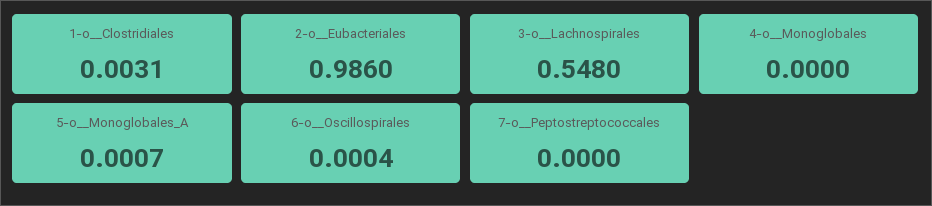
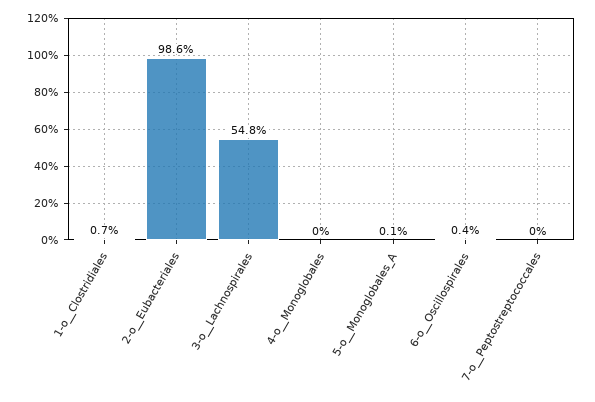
  {
-   "1-o__Clostridiales": 0.0031,
+   "1-o__Clostridiales": 0.007,
    "2-o__Eubacteriales": 0.986,
    "3-o__Lachnospirales": 0.548,
    "4-o__Monoglobales": 0,
    "5-o__Monoglobales_A": 0.0007,
-   "6-o__Oscillospirales": 0.0004,
+   "6-o__Oscillospirales": 0.004,
    "7-o__Peptostreptococcales": 0
  }

